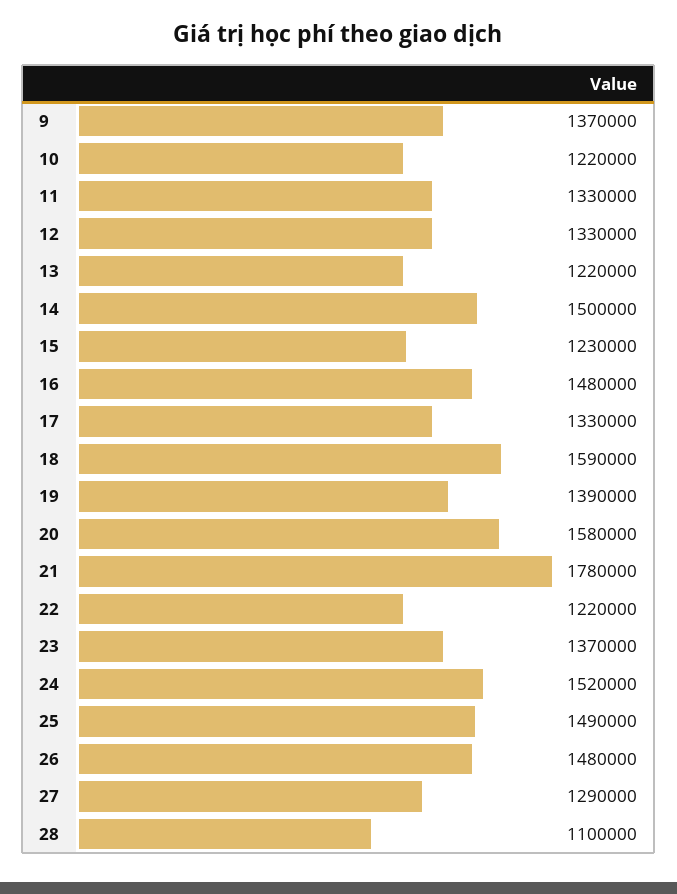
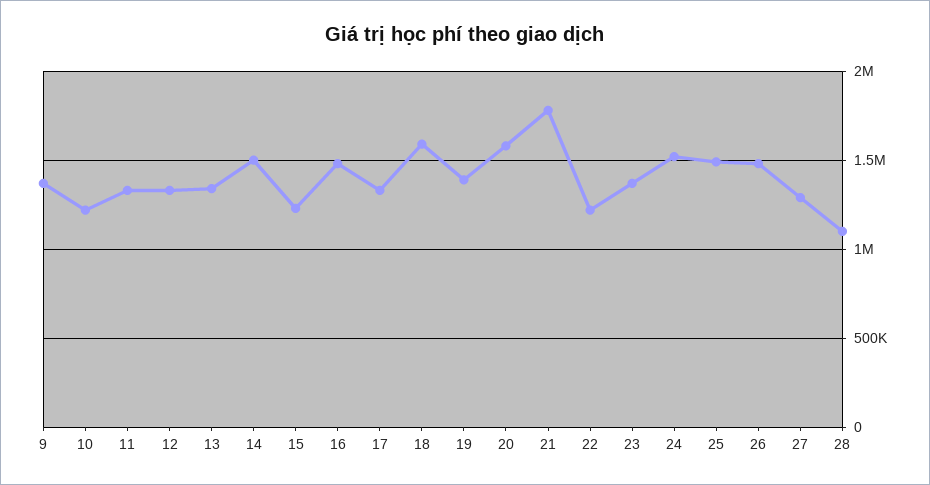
  {
    "9": 1370000,
    "10": 1220000,
    "11": 1330000,
    "12": 1330000,
-   "13": 1220000,
+   "13": 1350000,
    "14": 1500000,
    "15": 1230000,
    "16": 1480000,
    "17": 1330000,
    "18": 1590000,
    "19": 1390000,
    "20": 1580000,
    "21": 1780000,
    "22": 1220000,
    "23": 1370000,
    "24": 1520000,
    "25": 1490000,
    "26": 1480000,
    "27": 1290000,
    "28": 1100000
  }

